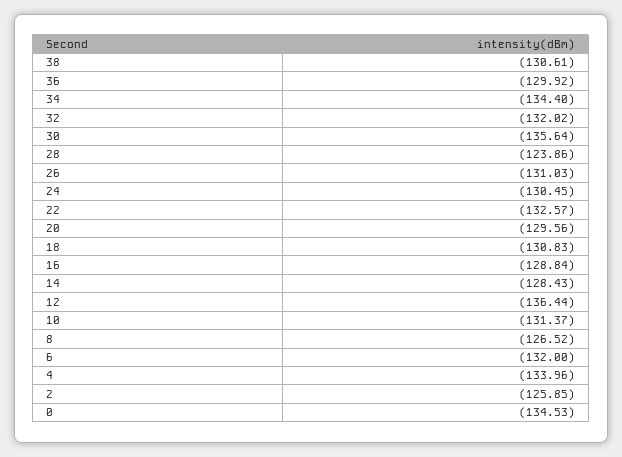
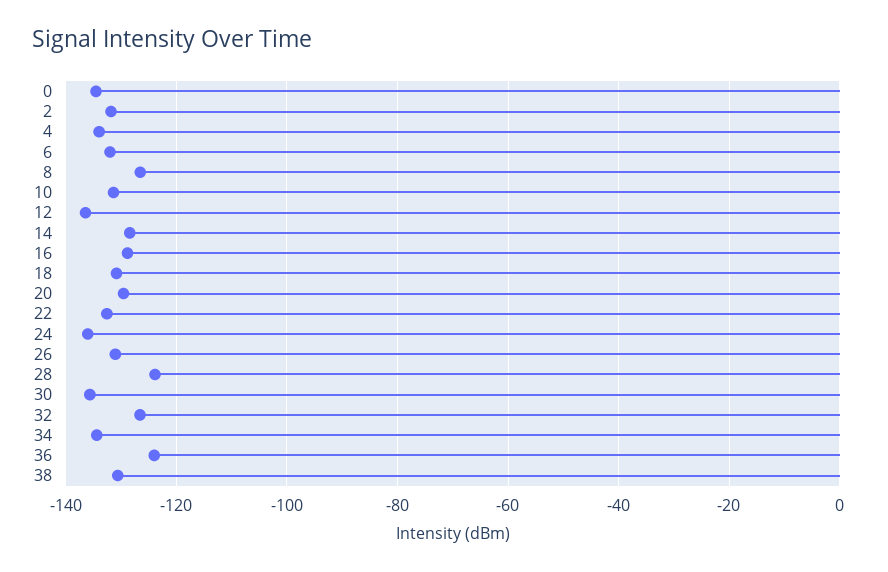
  {
    "38": -130.61,
-   "36": -129.92,
+   "36": -124,
    "34": -134.4,
-   "32": -132.02,
+   "32": -126,
    "30": -135.64,
    "28": -123.86,
    "26": -131.03,
-   "24": -130.45,
+   "24": -136,
    "22": -132.57,
    "20": -129.56,
    "18": -130.83,
    "16": -128.84,
    "14": -128.43,
    "12": -136.44,
    "10": -131.37,
    "8": -126.52,
    "6": -132,
    "4": -133.96,
-   "2": -125.85,
+   "2": -132,
    "0": -134.53
  }

